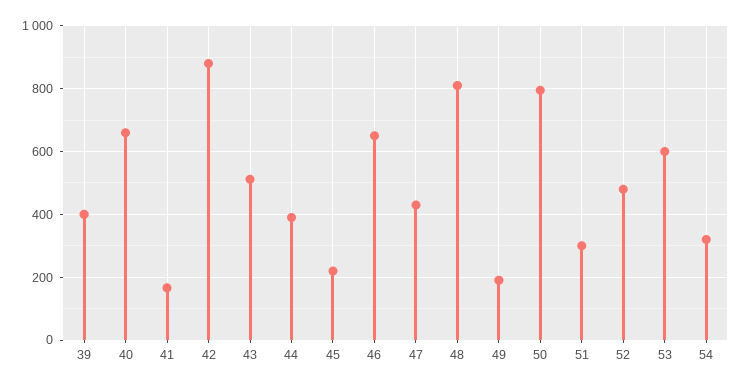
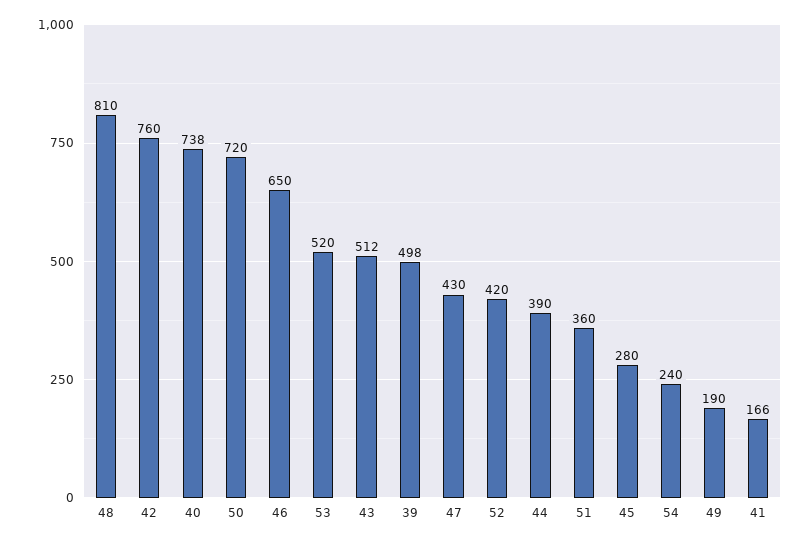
  {
-   "39": 400,
+   "39": 498,
-   "40": 660,
+   "40": 738,
    "41": 166,
-   "42": 880,
+   "42": 760,
    "43": 512,
    "44": 390,
-   "45": 220,
+   "45": 280,
    "46": 650,
    "47": 430,
    "48": 810,
    "49": 190,
-   "50": 800,
+   "50": 720,
-   "51": 300,
+   "51": 360,
-   "52": 480,
+   "52": 420,
-   "53": 600,
+   "53": 520,
-   "54": 320
+   "54": 240
  }

